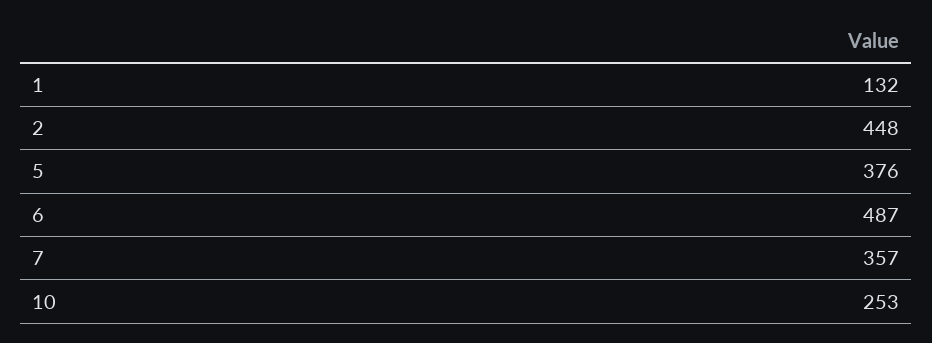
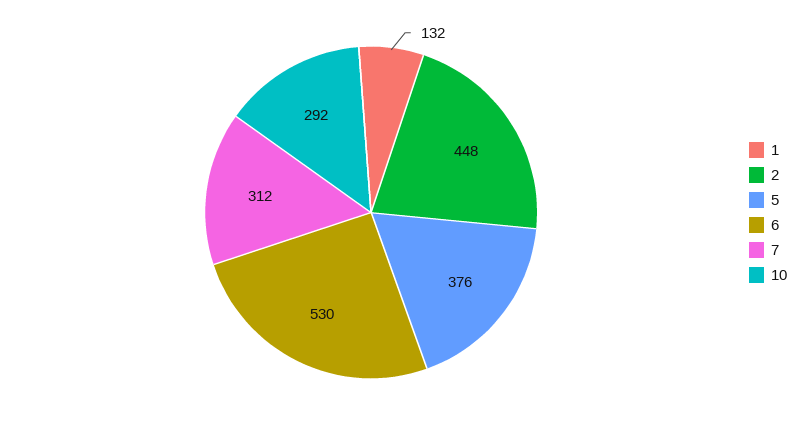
  {
    "1": 132,
    "2": 448,
    "5": 376,
-   "6": 487,
+   "6": 530,
-   "7": 357,
+   "7": 312,
-   "10": 253
+   "10": 292
  }

